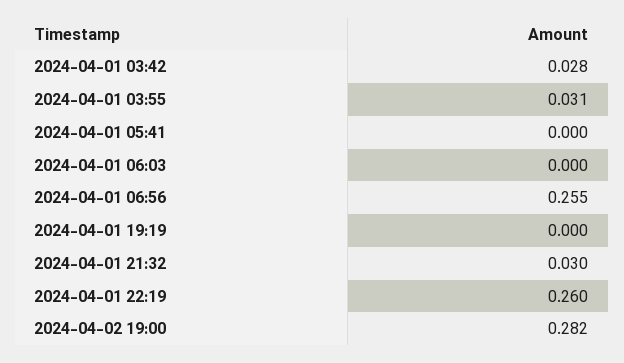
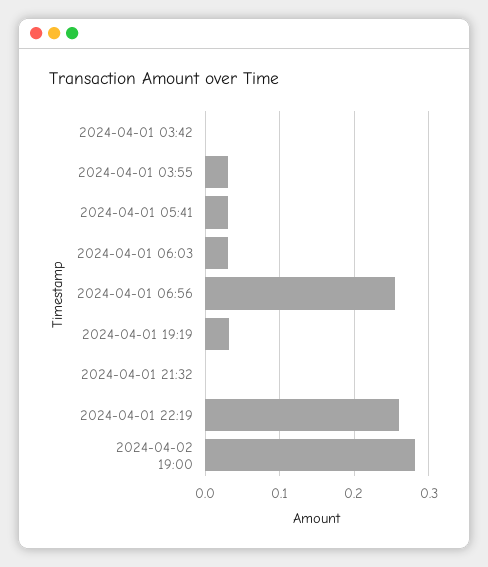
  {
-   "2024-04-01 03:42": 0.028,
+   "2024-04-01 03:42": 0,
    "2024-04-01 03:55": 0.031,
-   "2024-04-01 05:41": 0,
+   "2024-04-01 05:41": 0.03,
-   "2024-04-01 06:03": 0,
+   "2024-04-01 06:03": 0.03,
    "2024-04-01 06:56": 0.255,
-   "2024-04-01 19:19": 0,
+   "2024-04-01 19:19": 0.03,
-   "2024-04-01 21:32": 0.03,
+   "2024-04-01 21:32": 0,
    "2024-04-01 22:19": 0.26,
    "2024-04-02 19:00": 0.282
  }

